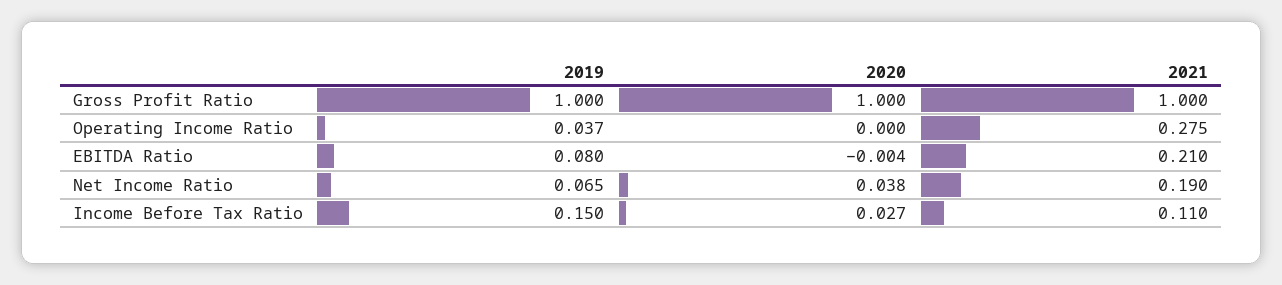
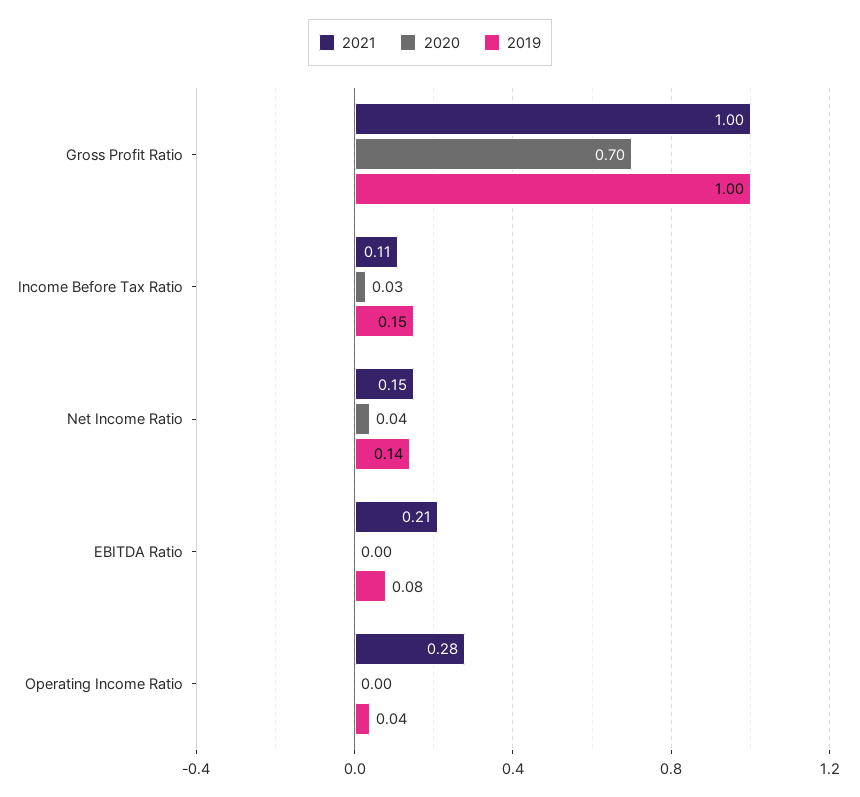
  {
    "2019": {
      "Gross Profit Ratio": 1,
      "Operating Income Ratio": 0.037,
      "EBITDA Ratio": 0.08,
-     "Net Income Ratio": 0.065,
+     "Net Income Ratio": 0.14,
      "Income Before Tax Ratio": 0.15
    },
    "2020": {
-     "Gross Profit Ratio": 1,
+     "Gross Profit Ratio": 0.7,
      "Operating Income Ratio": 0,
      "EBITDA Ratio": -0.004,
      "Net Income Ratio": 0.038,
      "Income Before Tax Ratio": 0.027
    },
    "2021": {
      "Gross Profit Ratio": 1,
      "Operating Income Ratio": 0.275,
      "EBITDA Ratio": 0.21,
-     "Net Income Ratio": 0.19,
+     "Net Income Ratio": 0.15,
      "Income Before Tax Ratio": 0.11
    }
  }

